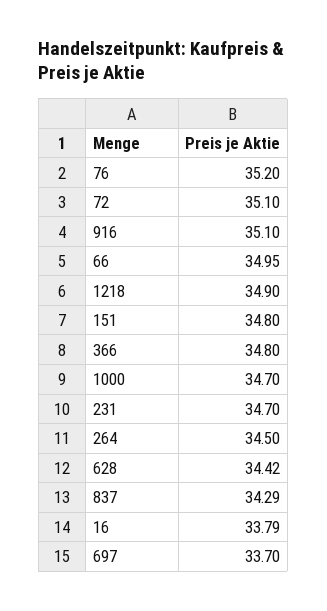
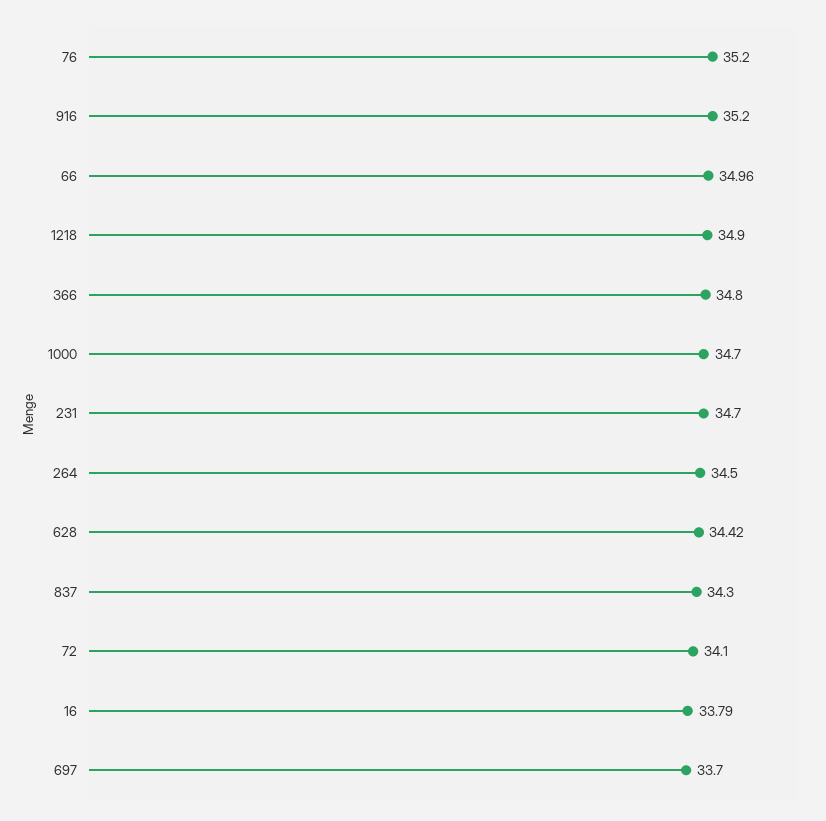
  {
    "76": 35.2,
-   "72": 35.1,
+   "72": 34.1,
-   "916": 35.1,
+   "916": 35.2,
-   "66": 34.95,
+   "66": 34.96,
    "1218": 34.9,
-   "151": 34.8,
    "366": 34.8,
    "1000": 34.7,
    "231": 34.7,
    "264": 34.5,
    "628": 34.42,
-   "837": 34.29,
+   "837": 34.3,
    "16": 33.79,
    "697": 33.7
  }

